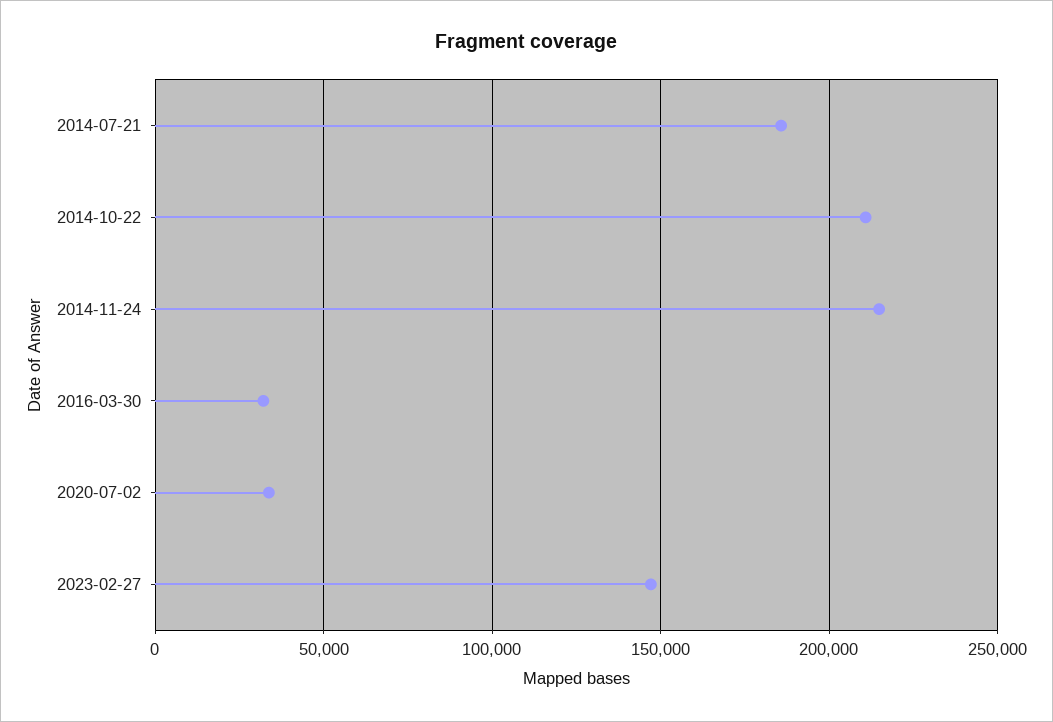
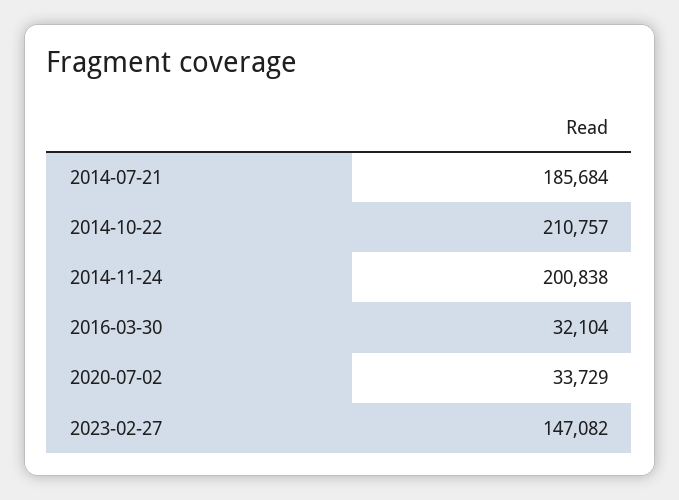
  {
    "2014-07-21": 185684,
    "2014-10-22": 210757,
-   "2014-11-24": 215000,
+   "2014-11-24": 200838,
    "2016-03-30": 32104,
    "2020-07-02": 33729,
    "2023-02-27": 147082
  }

